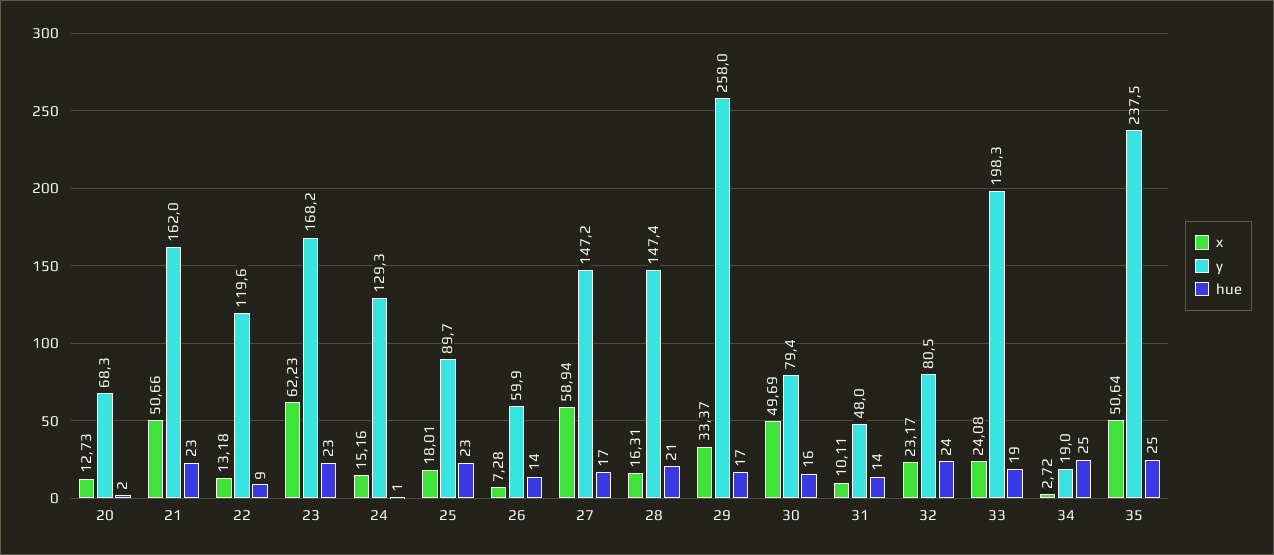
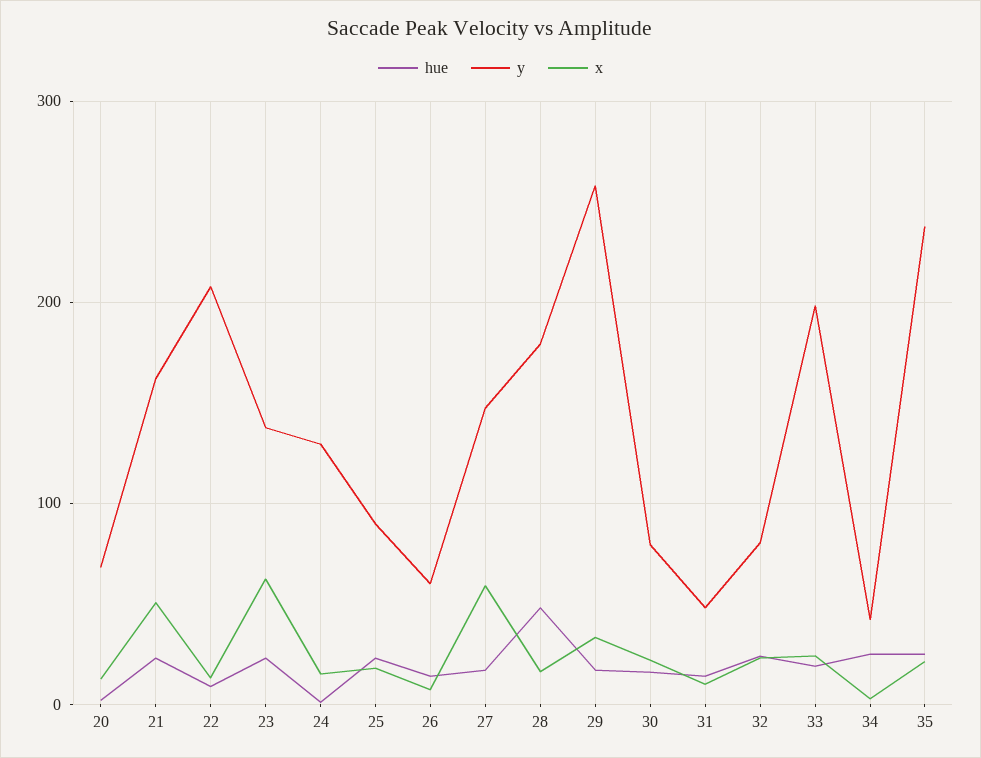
  {
    "x": {
      "20": 12.73,
      "21": 50.66,
      "22": 13.18,
      "23": 62.23,
      "24": 15.16,
      "25": 18.01,
      "26": 7.28,
      "27": 58.94,
      "28": 16.31,
      "29": 33.37,
-     "30": 49.69,
+     "30": 20,
      "31": 10.11,
      "32": 23.17,
      "33": 24.08,
      "34": 2.72,
-     "35": 50.64
+     "35": 20
    },
    "y": {
      "20": 68.3,
      "21": 162,
-     "22": 119.6,
+     "22": 210,
-     "23": 168.2,
+     "23": 140,
      "24": 129.3,
      "25": 89.7,
      "26": 59.9,
      "27": 147.2,
-     "28": 147.4,
+     "28": 180,
      "29": 258,
      "30": 79.4,
      "31": 48,
      "32": 80.5,
      "33": 198.3,
-     "34": 19,
+     "34": 40,
      "35": 237.5
    },
    "hue": {
      "20": 2,
      "21": 23,
      "22": 9,
      "23": 23,
      "24": 1,
      "25": 23,
      "26": 14,
      "27": 17,
-     "28": 21,
+     "28": 50,
      "29": 17,
      "30": 16,
      "31": 14,
      "32": 24,
      "33": 19,
      "34": 25,
      "35": 25
    }
  }

